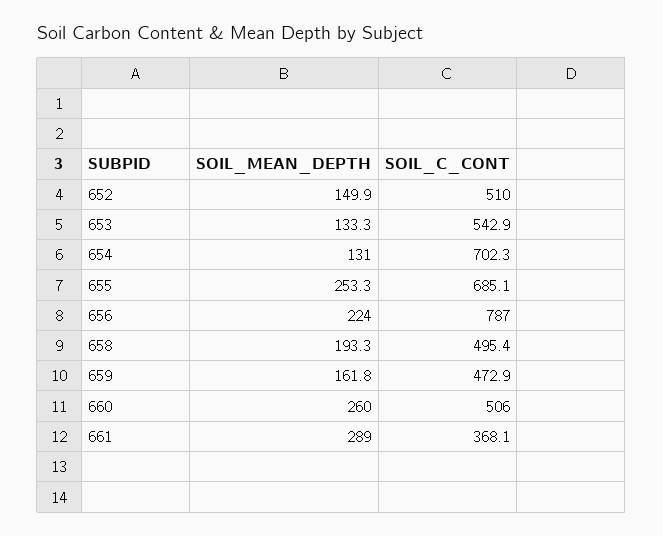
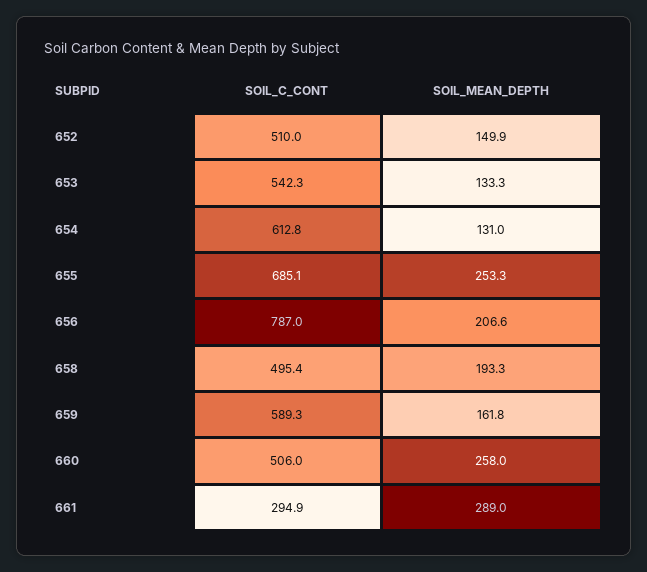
  {
    "SOIL_MEAN_DEPTH": {
      "652": 149.9,
      "653": 133.3,
      "654": 131,
      "655": 253.3,
-     "656": 224,
+     "656": 206.6,
      "658": 193.3,
      "659": 161.8,
-     "660": 260,
+     "660": 258,
      "661": 289
    },
    "SOIL_C_CONT": {
      "652": 510,
-     "653": 542.9,
+     "653": 542.3,
-     "654": 702.3,
+     "654": 612.8,
      "655": 685.1,
      "656": 787,
      "658": 495.4,
-     "659": 472.9,
+     "659": 589.3,
      "660": 506,
-     "661": 368.1
+     "661": 294.9
    }
  }

